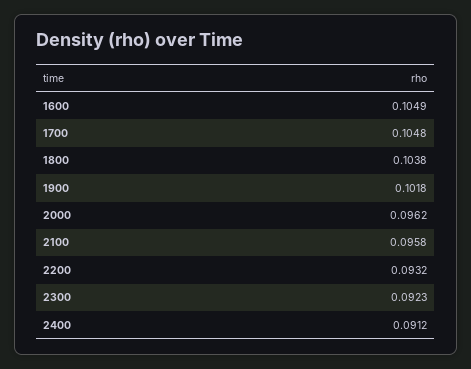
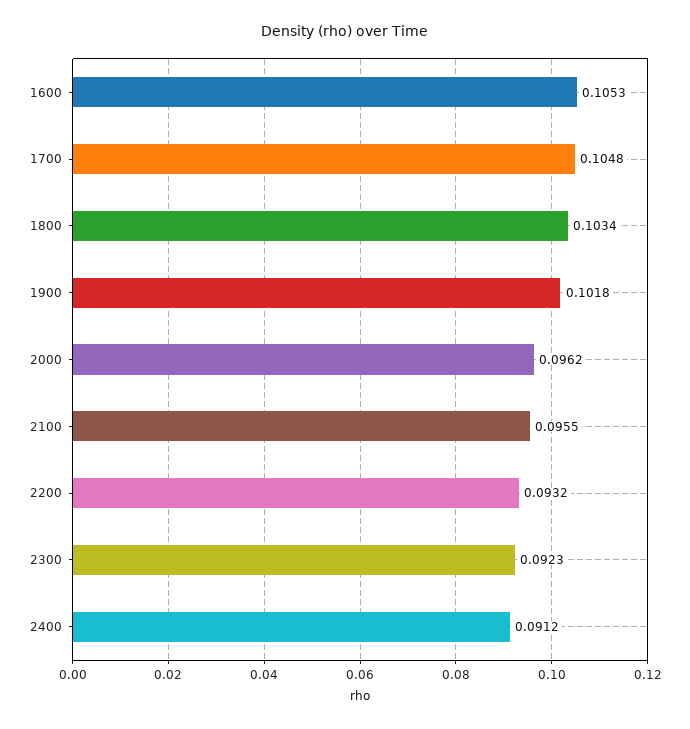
  {
-   "1600": 0.1049,
+   "1600": 0.1053,
    "1700": 0.1048,
-   "1800": 0.1038,
+   "1800": 0.1034,
    "1900": 0.1018,
    "2000": 0.0962,
-   "2100": 0.0958,
+   "2100": 0.0955,
    "2200": 0.0932,
    "2300": 0.0923,
    "2400": 0.0912
  }

